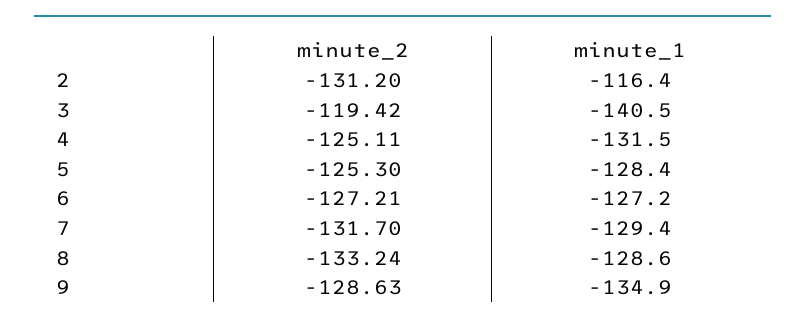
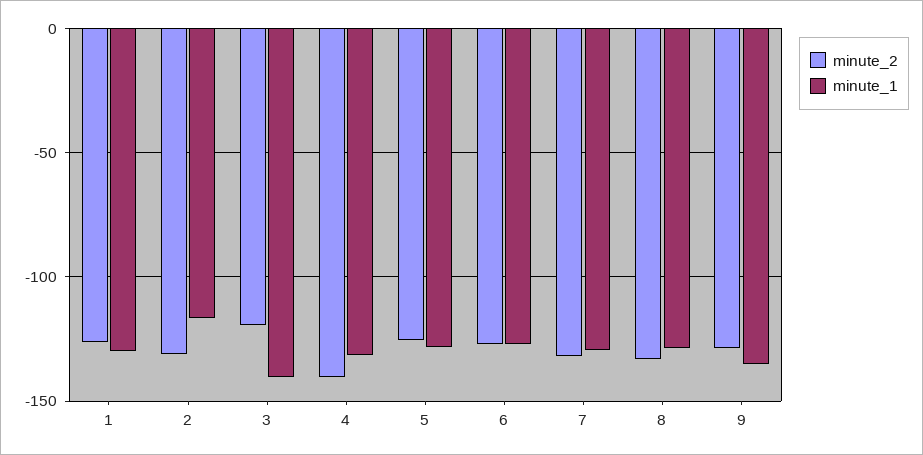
  {
    "minute_2": {
      "2": -131.2,
      "3": -119.42,
-     "4": -125.11,
+     "4": -140,
      "5": -125.3,
      "6": -127.21,
      "7": -131.7,
      "8": -133.24,
-     "9": -128.63
+     "9": -128.63,
+     "1": -125
    },
    "minute_1": {
      "2": -116.4,
      "3": -140.5,
      "4": -131.5,
      "5": -128.4,
      "6": -127.2,
      "7": -129.4,
      "8": -128.6,
-     "9": -134.9
+     "9": -134.9,
+     "1": -130
    }
  }

